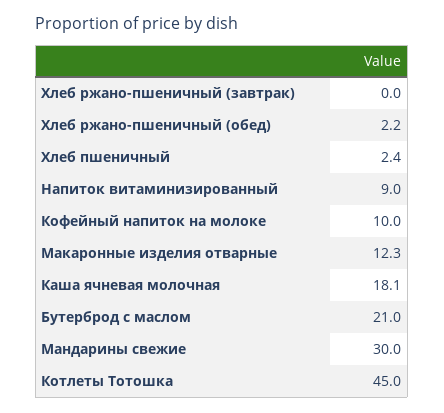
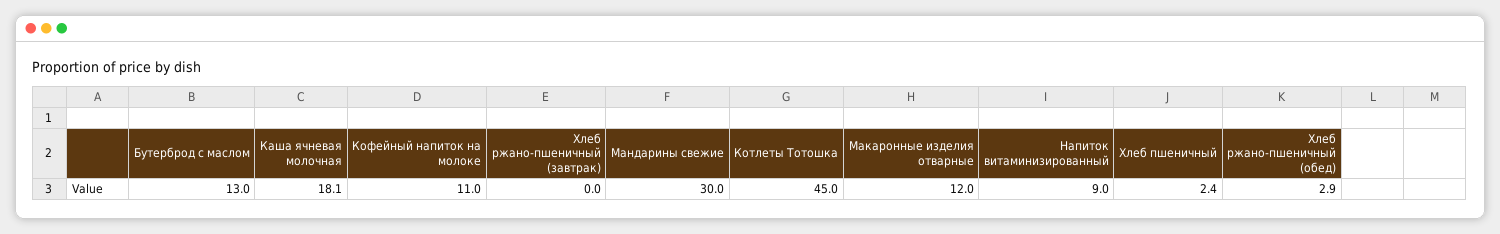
  {
    "Хлеб ржано-пшеничный (завтрак)": 0,
-   "Хлеб ржано-пшеничный (обед)": 2.2,
+   "Хлеб ржано-пшеничный (обед)": 2.9,
    "Хлеб пшеничный": 2.4,
    "Напиток витаминизированный": 9,
-   "Кофейный напиток на молоке": 10,
+   "Кофейный напиток на молоке": 11,
-   "Макаронные изделия отварные": 12.3,
+   "Макаронные изделия отварные": 12,
    "Каша ячневая молочная": 18.1,
-   "Бутерброд с маслом": 21,
+   "Бутерброд с маслом": 13,
    "Мандарины свежие": 30,
    "Котлеты Тотошка": 45
  }

